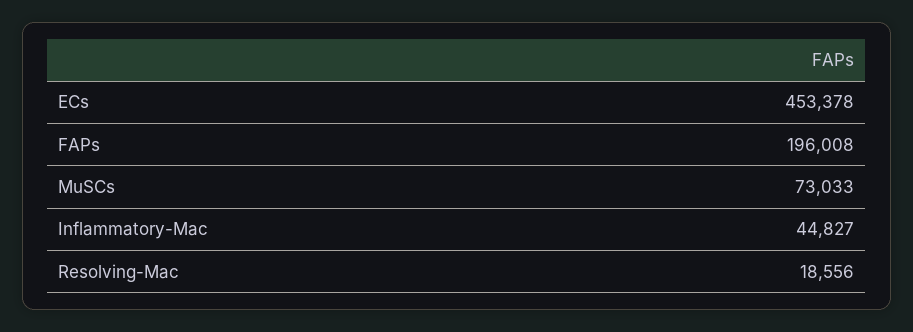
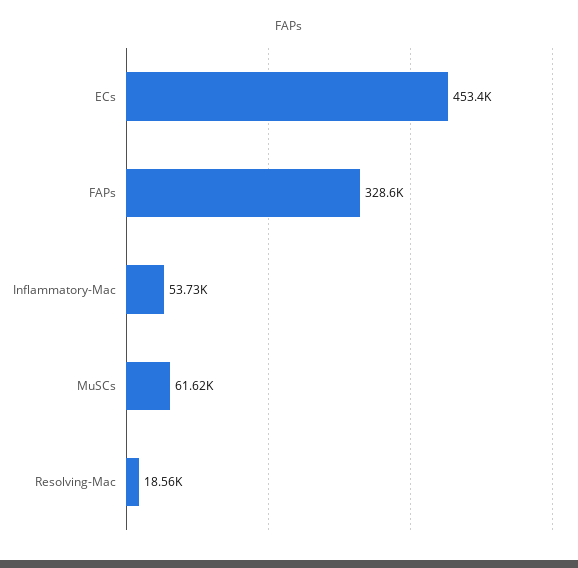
  {
    "ECs": 453378,
-   "FAPs": 196008,
+   "FAPs": 328600,
-   "MuSCs": 73033,
+   "MuSCs": 61620,
-   "Inflammatory-Mac": 44827,
+   "Inflammatory-Mac": 53730,
    "Resolving-Mac": 18556
  }

